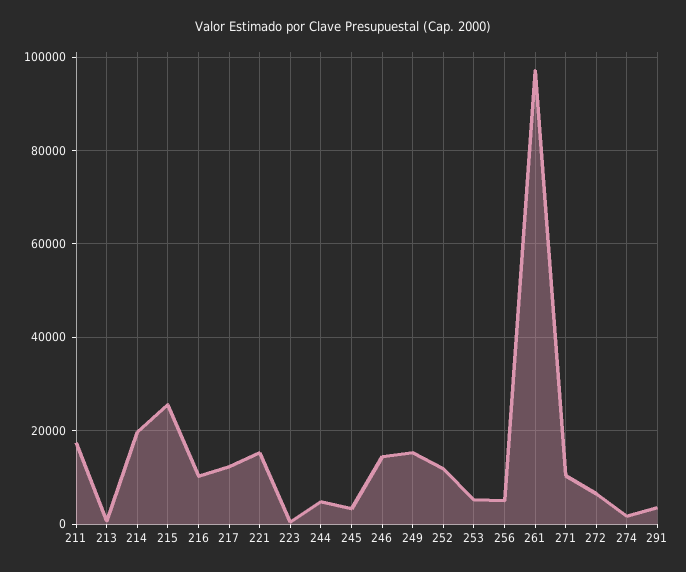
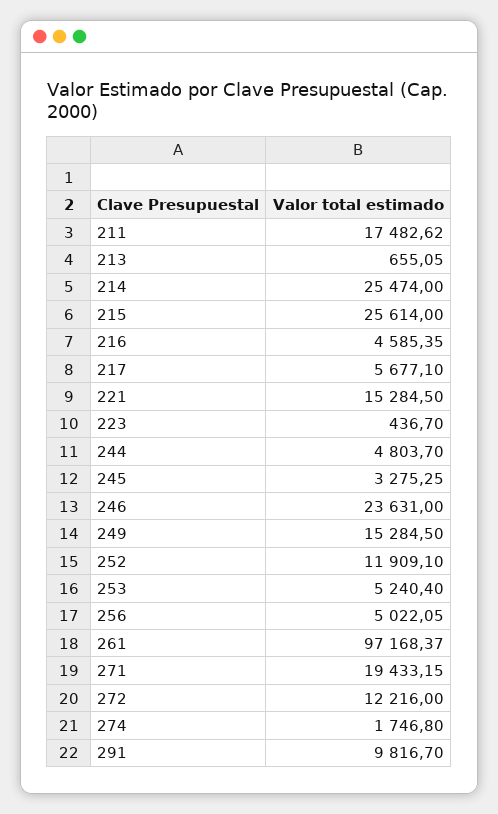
  {
    "211": 17482.62,
    "213": 655.05,
-   "214": 20000,
+   "214": 25474,
    "215": 25614,
-   "216": 10000,
+   "216": 4585.35,
-   "217": 12000,
+   "217": 5677.1,
    "221": 15284.5,
    "223": 436.7,
    "244": 4803.7,
    "245": 3275.25,
-   "246": 14000,
+   "246": 23631,
    "249": 15284.5,
    "252": 11909.1,
    "253": 5240.4,
    "256": 5022.05,
    "261": 97168.37,
-   "271": 10000,
+   "271": 19433.15,
-   "272": 6000,
+   "272": 12216,
    "274": 1746.8,
-   "291": 4000
+   "291": 9816.7
  }

